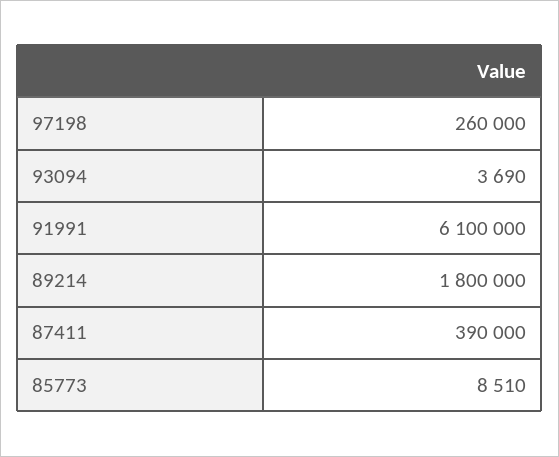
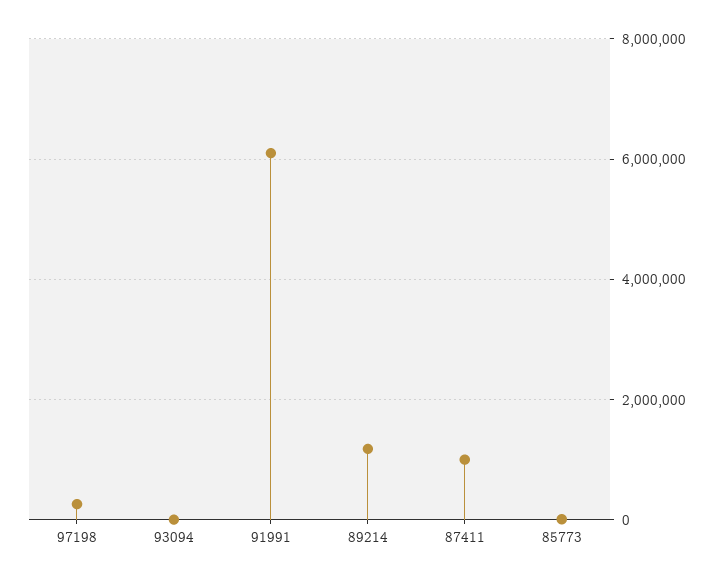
  {
    "97198": 260000,
    "93094": 3690,
    "91991": 6100000,
-   "89214": 1800000,
+   "89214": 1200000,
-   "87411": 390000,
+   "87411": 1000000,
    "85773": 8510
  }

